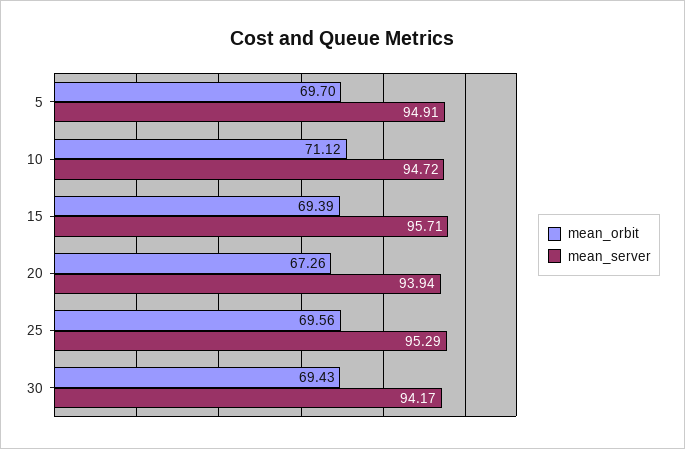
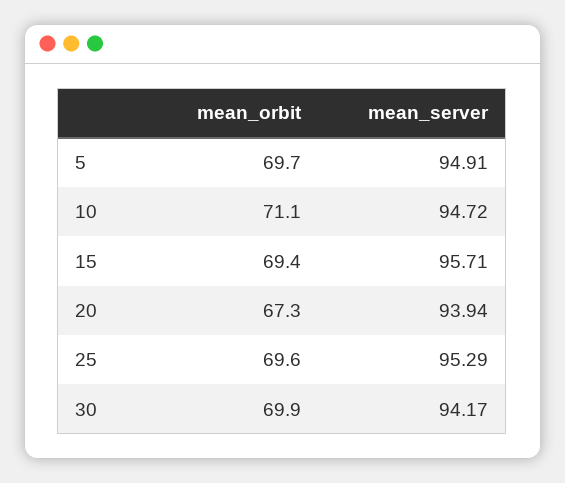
  {
    "mean_orbit": {
      "5": 69.7,
      "10": 71.12,
      "15": 69.39,
      "20": 67.26,
      "25": 69.56,
-     "30": 69.43
+     "30": 69.9
    },
    "mean_server": {
      "5": 94.91,
      "10": 94.72,
      "15": 95.71,
      "20": 93.94,
      "25": 95.29,
      "30": 94.17
    }
  }

